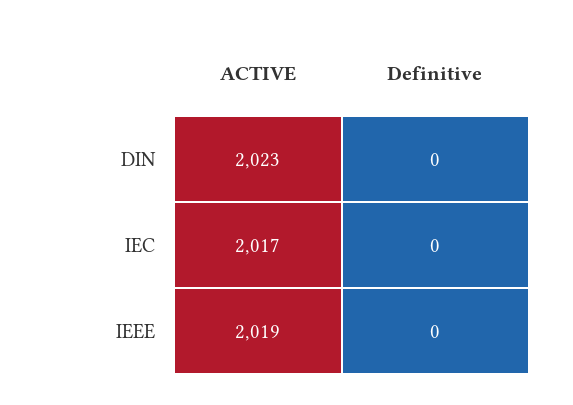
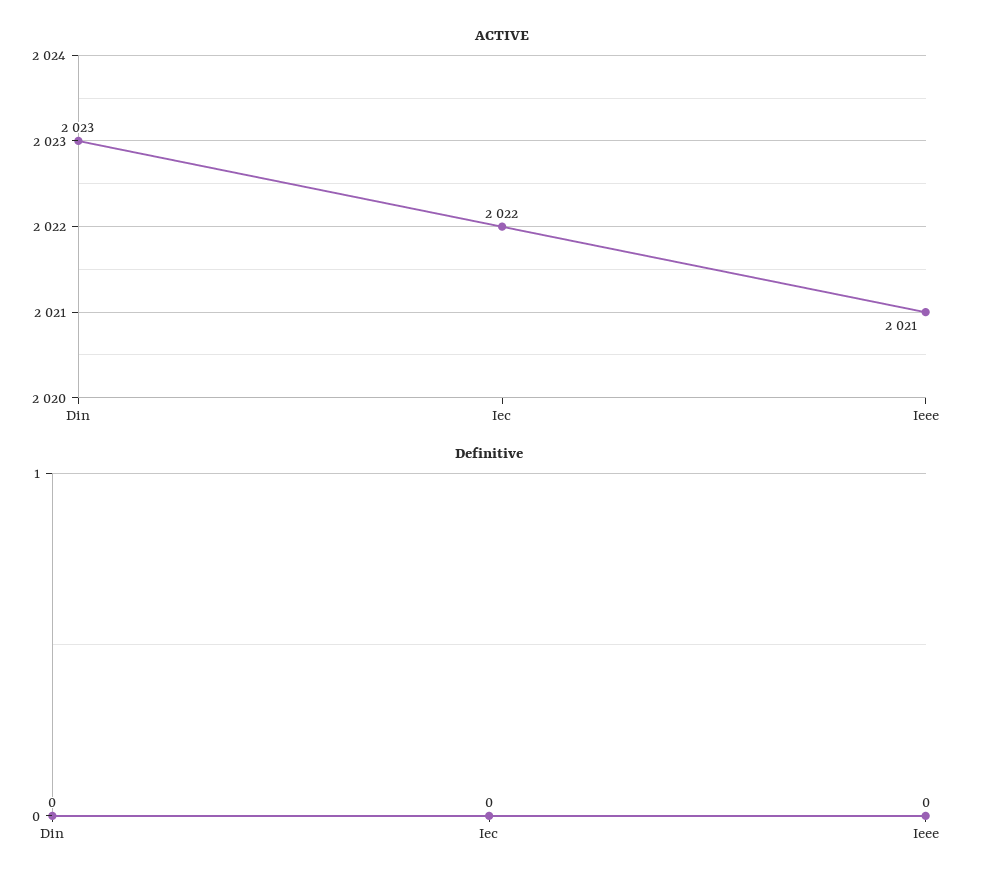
  {
    "ACTIVE": {
      "DIN": 2023,
-     "IEC": 2017,
+     "IEC": 2022,
-     "IEEE": 2019
+     "IEEE": 2021
    },
    "Definitive": {
      "DIN": 0,
      "IEC": 0,
      "IEEE": 0
    }
  }

